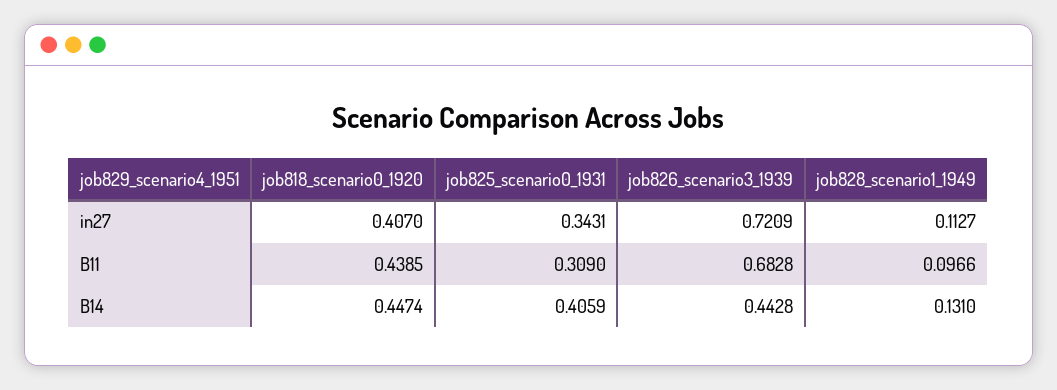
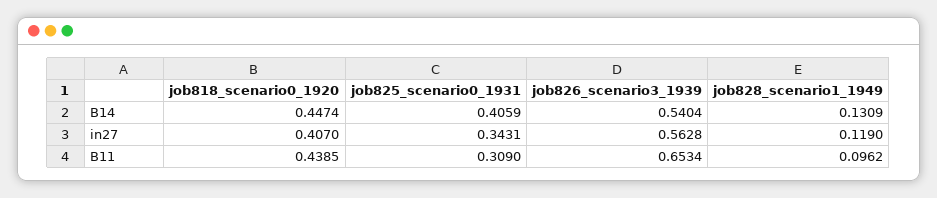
  {
    "job818_scenario0_1920": {
      "in27": 0.407,
      "B11": 0.4385,
      "B14": 0.4474
    },
    "job825_scenario0_1931": {
      "in27": 0.3431,
      "B11": 0.309,
      "B14": 0.4059
    },
    "job826_scenario3_1939": {
-     "in27": 0.7209,
+     "in27": 0.5628,
-     "B11": 0.6828,
+     "B11": 0.6534,
-     "B14": 0.4428
+     "B14": 0.5404
    },
    "job828_scenario1_1949": {
-     "in27": 0.1127,
+     "in27": 0.119,
-     "B11": 0.0966,
+     "B11": 0.0962,
-     "B14": 0.131
+     "B14": 0.1309
    }
  }

